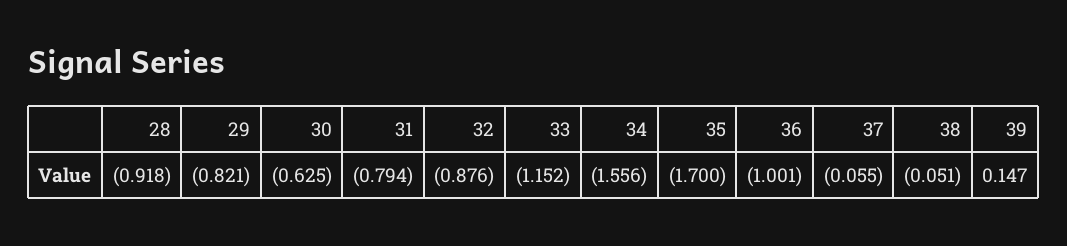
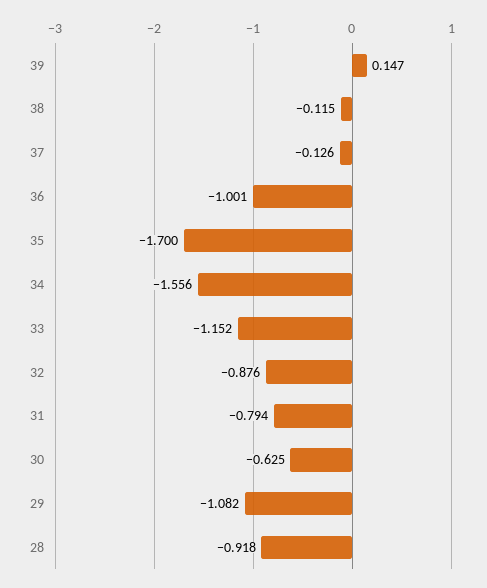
  {
    "28": -0.918,
-   "29": -0.821,
+   "29": -1.082,
    "30": -0.625,
    "31": -0.794,
    "32": -0.876,
    "33": -1.152,
    "34": -1.556,
    "35": -1.7,
    "36": -1.001,
-   "37": -0.055,
+   "37": -0.126,
-   "38": -0.051,
+   "38": -0.115,
    "39": 0.147
  }

